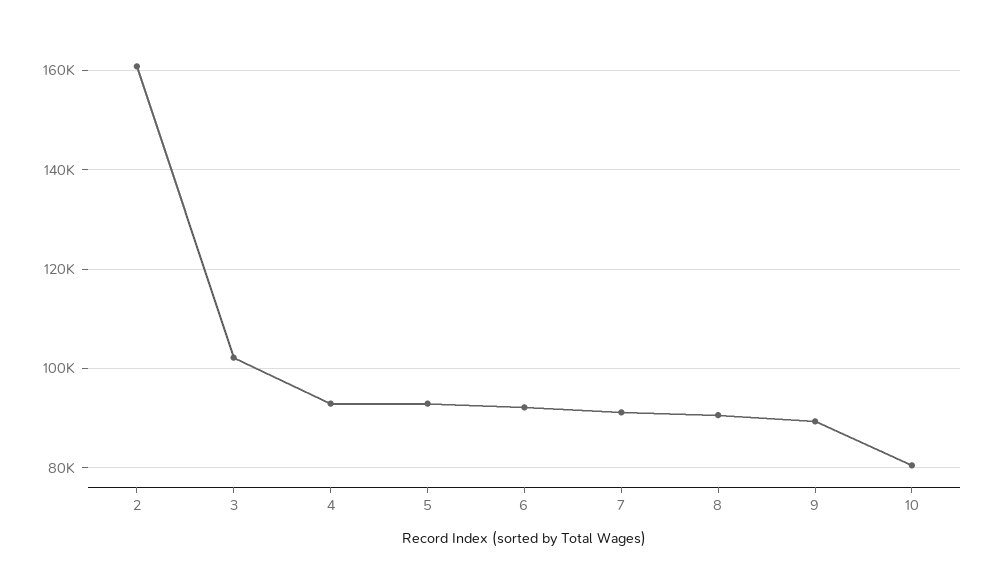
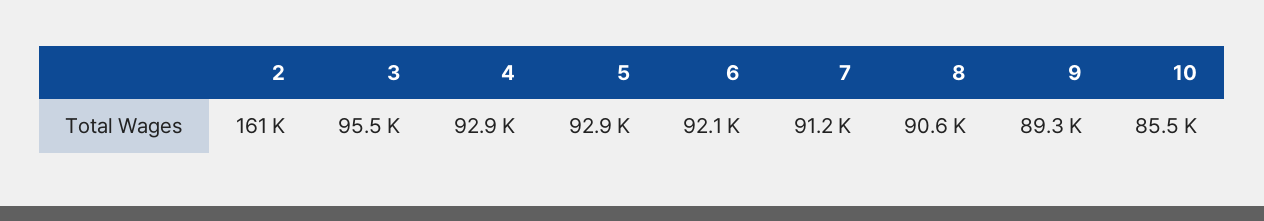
  {
    "2": 161000,
-   "3": 102000,
+   "3": 95500,
    "4": 92900,
    "5": 92900,
    "6": 92100,
    "7": 91200,
    "8": 90600,
    "9": 89300,
-   "10": 80000
+   "10": 85500
  }

